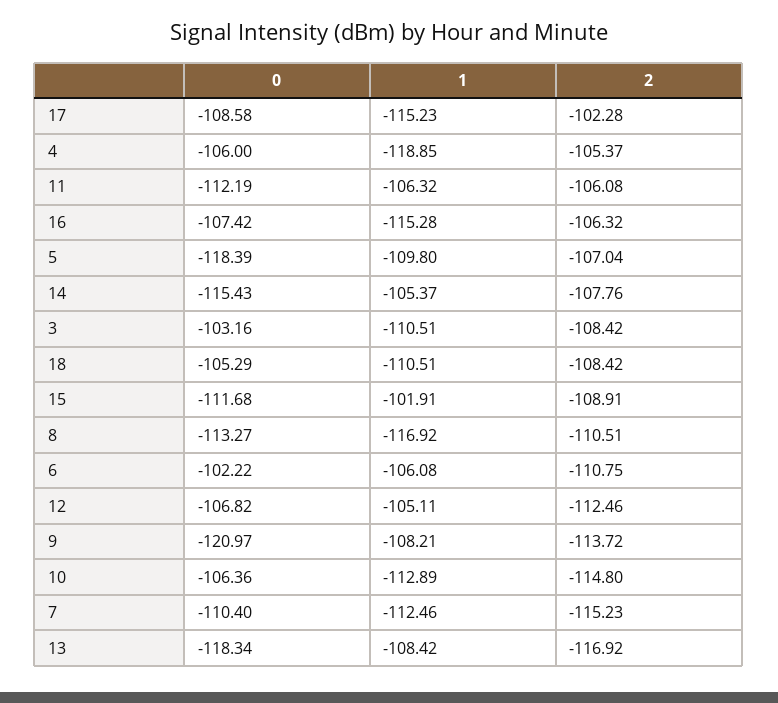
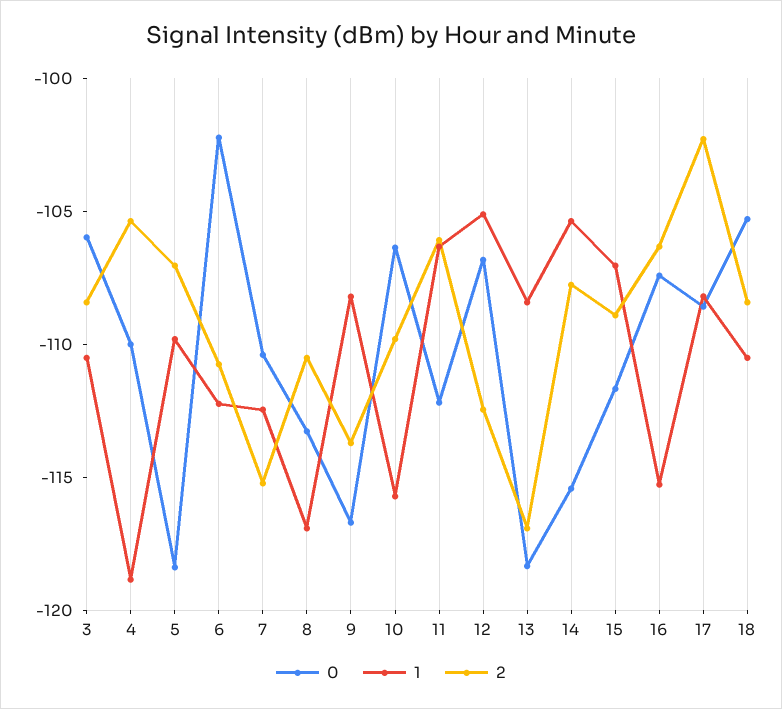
  {
    "0": {
      "17": -108.58,
-     "4": -106,
+     "4": -110,
      "11": -112.19,
      "16": -107.42,
      "5": -118.39,
      "14": -115.43,
-     "3": -103.16,
+     "3": -106,
      "18": -105.29,
      "15": -111.68,
      "8": -113.27,
      "6": -102.22,
      "12": -106.82,
-     "9": -120.97,
+     "9": -117,
      "10": -106.36,
      "7": -110.4,
      "13": -118.34
    },
    "1": {
-     "17": -115.23,
+     "17": -108,
      "4": -118.85,
      "11": -106.32,
      "16": -115.28,
      "5": -109.8,
      "14": -105.37,
      "3": -110.51,
      "18": -110.51,
-     "15": -101.91,
+     "15": -107,
      "8": -116.92,
-     "6": -106.08,
+     "6": -112,
      "12": -105.11,
      "9": -108.21,
-     "10": -112.89,
+     "10": -116,
      "7": -112.46,
      "13": -108.42
    },
    "2": {
      "17": -102.28,
      "4": -105.37,
      "11": -106.08,
      "16": -106.32,
      "5": -107.04,
      "14": -107.76,
      "3": -108.42,
      "18": -108.42,
      "15": -108.91,
      "8": -110.51,
      "6": -110.75,
      "12": -112.46,
      "9": -113.72,
-     "10": -114.8,
+     "10": -110,
      "7": -115.23,
      "13": -116.92
    }
  }

